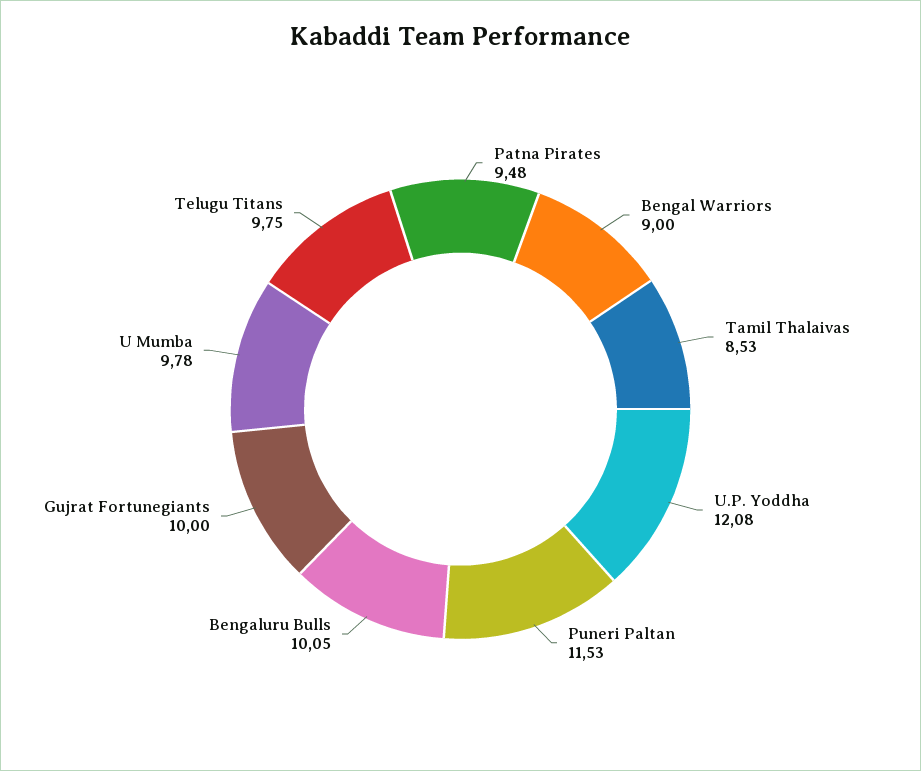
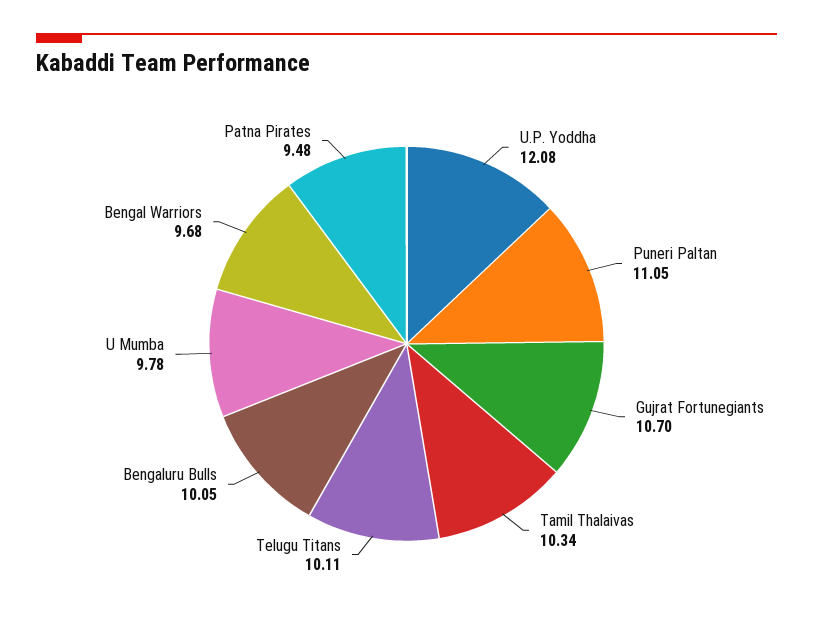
  {
    "Patna Pirates": 9.48,
-   "Bengal Warriors": 9,
+   "Bengal Warriors": 9.68,
-   "Tamil Thalaivas": 8.53,
+   "Tamil Thalaivas": 10.34,
    "U.P. Yoddha": 12.08,
-   "Puneri Paltan": 11.53,
+   "Puneri Paltan": 11.05,
    "Bengaluru Bulls": 10.05,
-   "Gujrat Fortunegiants": 10,
+   "Gujrat Fortunegiants": 10.7,
    "U Mumba": 9.78,
-   "Telugu Titans": 9.75
+   "Telugu Titans": 10.11
  }

